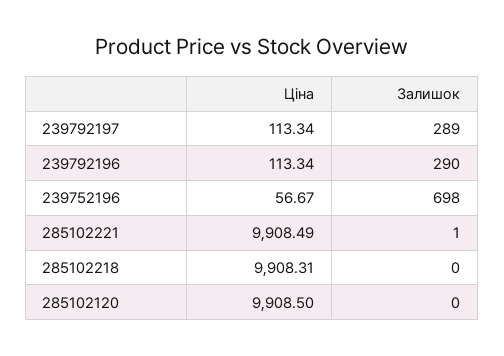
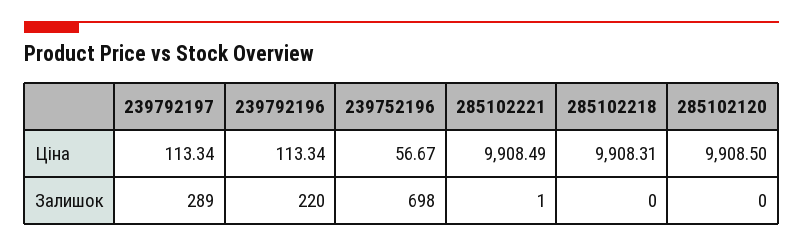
  {
    "Ціна": {
      "239792197": 113.34,
      "239792196": 113.34,
      "239752196": 56.67,
      "285102221": 9908.49,
      "285102218": 9908.31,
      "285102120": 9908.5
    },
    "Залишок": {
      "239792197": 289,
-     "239792196": 290,
+     "239792196": 220,
      "239752196": 698,
      "285102221": 1,
      "285102218": 0,
      "285102120": 0
    }
  }

